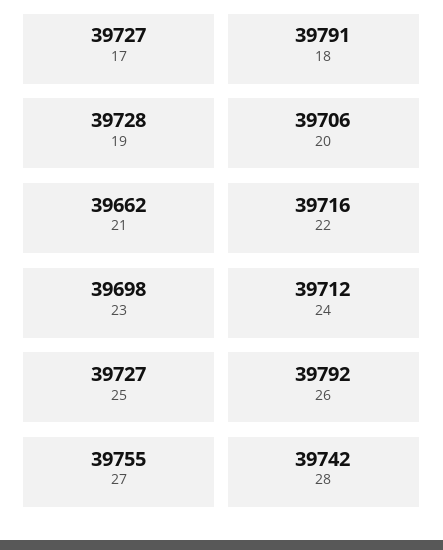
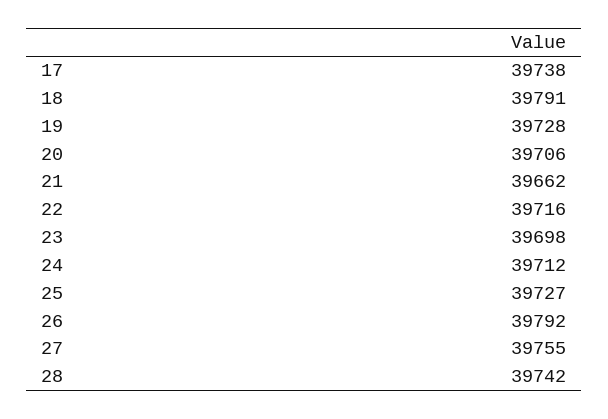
  {
-   "17": 39727,
+   "17": 39738,
    "18": 39791,
    "19": 39728,
    "20": 39706,
    "21": 39662,
    "22": 39716,
    "23": 39698,
    "24": 39712,
    "25": 39727,
    "26": 39792,
    "27": 39755,
    "28": 39742
  }

